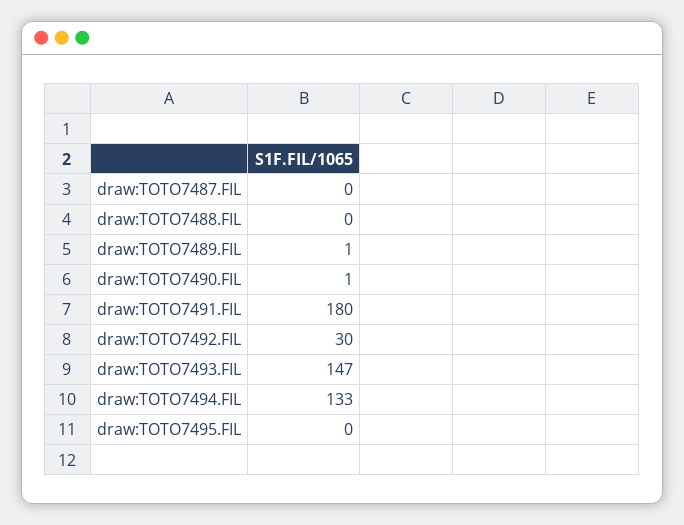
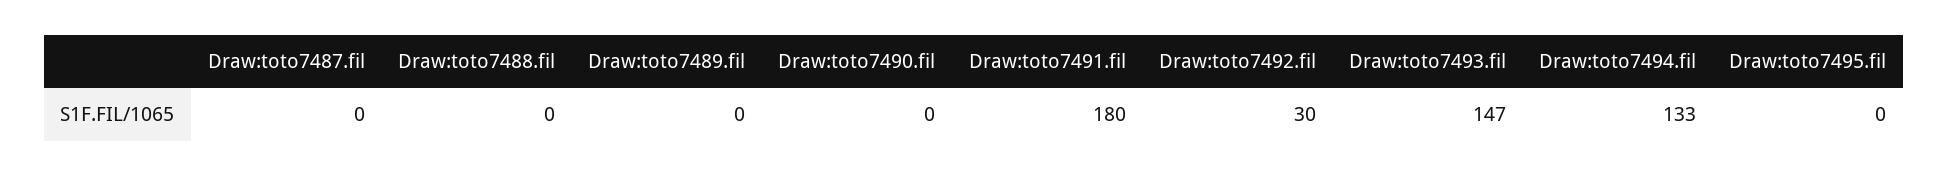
  {
    "draw:TOTO7487.FIL": 0,
    "draw:TOTO7488.FIL": 0,
-   "draw:TOTO7489.FIL": 1,
+   "draw:TOTO7489.FIL": 0,
-   "draw:TOTO7490.FIL": 1,
+   "draw:TOTO7490.FIL": 0,
    "draw:TOTO7491.FIL": 180,
    "draw:TOTO7492.FIL": 30,
    "draw:TOTO7493.FIL": 147,
    "draw:TOTO7494.FIL": 133,
    "draw:TOTO7495.FIL": 0
  }

